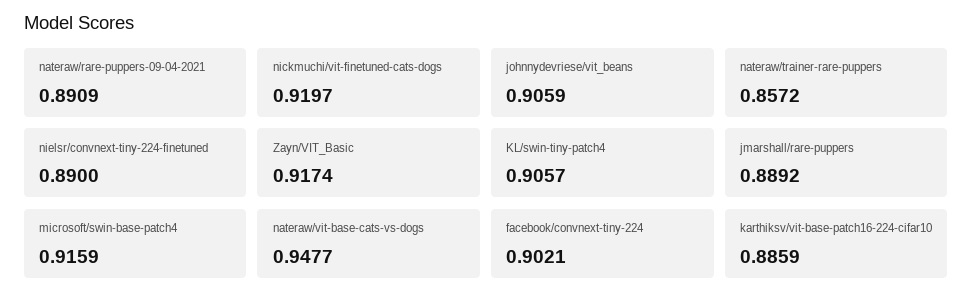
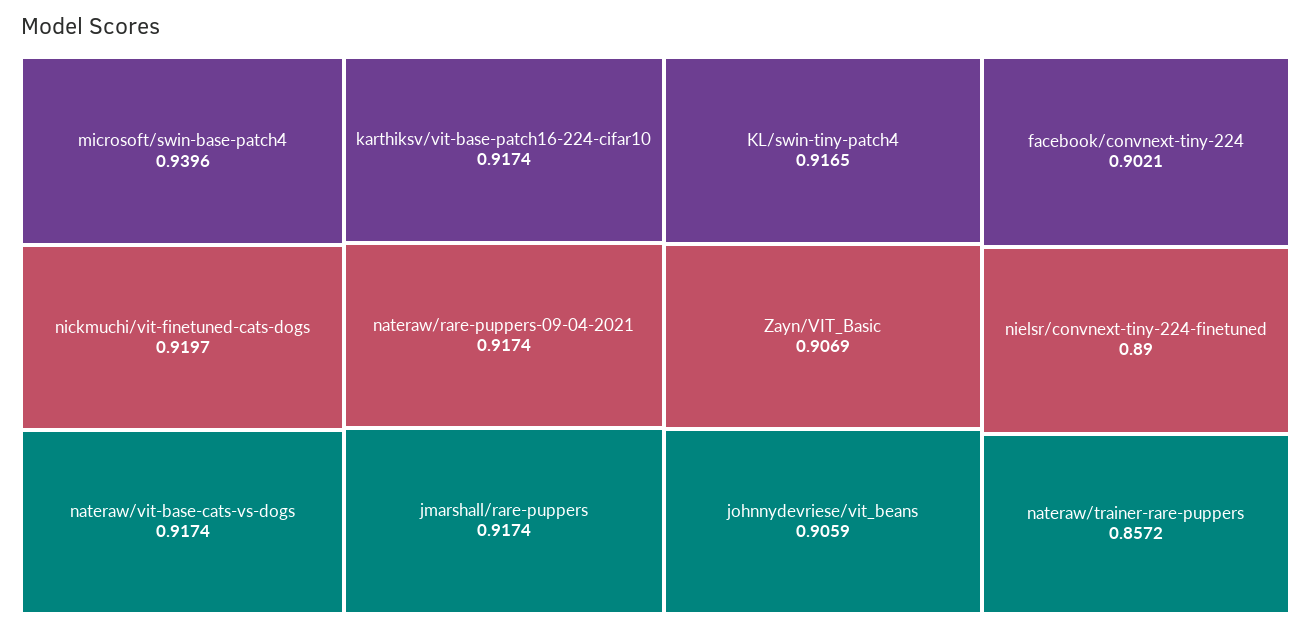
  {
-   "nateraw/rare-puppers-09-04-2021": 0.8909,
+   "nateraw/rare-puppers-09-04-2021": 0.9174,
    "nickmuchi/vit-finetuned-cats-dogs": 0.9197,
    "johnnydevriese/vit_beans": 0.9059,
    "nateraw/trainer-rare-puppers": 0.8572,
    "nielsr/convnext-tiny-224-finetuned": 0.89,
-   "Zayn/VIT_Basic": 0.9174,
+   "Zayn/VIT_Basic": 0.9069,
-   "KL/swin-tiny-patch4": 0.9057,
+   "KL/swin-tiny-patch4": 0.9165,
-   "jmarshall/rare-puppers": 0.8892,
+   "jmarshall/rare-puppers": 0.9174,
-   "microsoft/swin-base-patch4": 0.9159,
+   "microsoft/swin-base-patch4": 0.9396,
-   "nateraw/vit-base-cats-vs-dogs": 0.9477,
+   "nateraw/vit-base-cats-vs-dogs": 0.9174,
    "facebook/convnext-tiny-224": 0.9021,
-   "karthiksv/vit-base-patch16-224-cifar10": 0.8859
+   "karthiksv/vit-base-patch16-224-cifar10": 0.9174
  }

